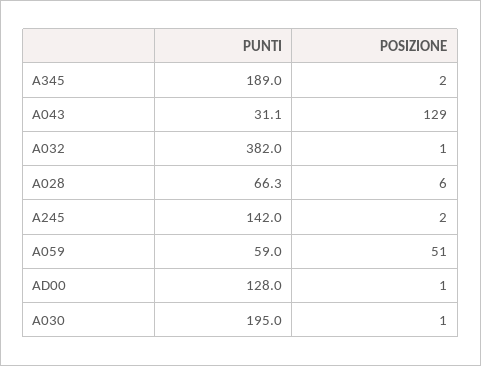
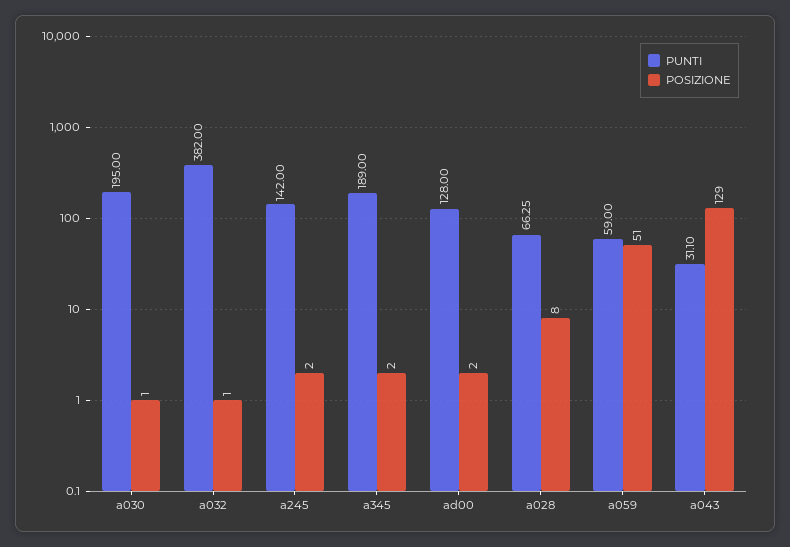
  {
    "PUNTI": {
      "A345": 189,
      "A043": 31.1,
      "A032": 382,
      "A028": 66.25,
      "A245": 142,
      "A059": 59,
      "AD00": 128,
      "A030": 195
    },
    "POSIZIONE": {
      "A345": 2,
      "A043": 129,
      "A032": 1,
-     "A028": 6,
+     "A028": 8,
      "A245": 2,
      "A059": 51,
-     "AD00": 1,
+     "AD00": 2,
      "A030": 1
    }
  }

